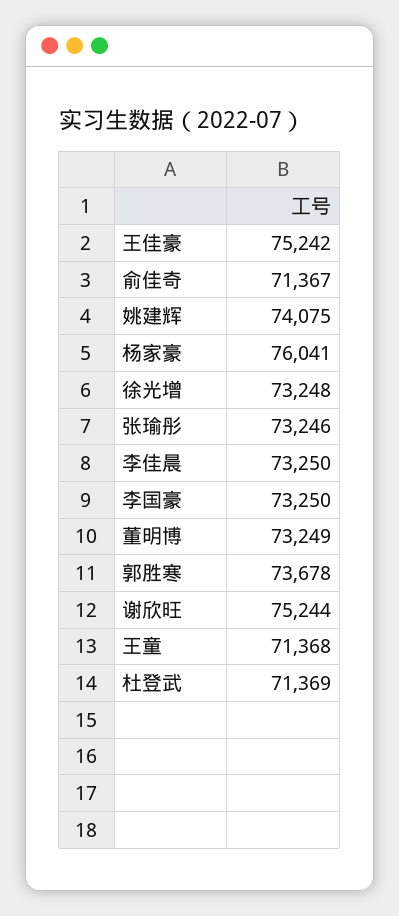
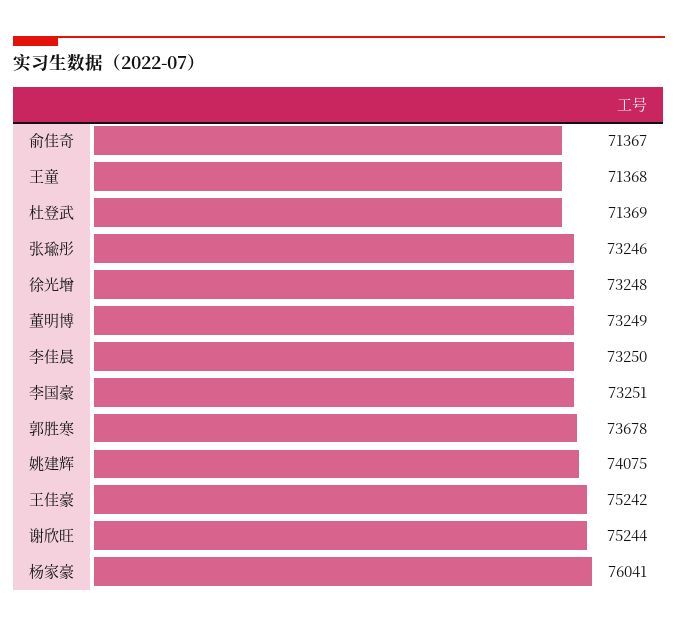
  {
    "王佳豪": 75242,
    "俞佳奇": 71367,
    "姚建辉": 74075,
    "杨家豪": 76041,
    "徐光增": 73248,
    "张瑜彤": 73246,
    "李佳晨": 73250,
-   "李国豪": 73250,
+   "李国豪": 73251,
    "董明博": 73249,
    "郭胜寒": 73678,
    "谢欣旺": 75244,
    "王童": 71368,
    "杜登武": 71369
  }

